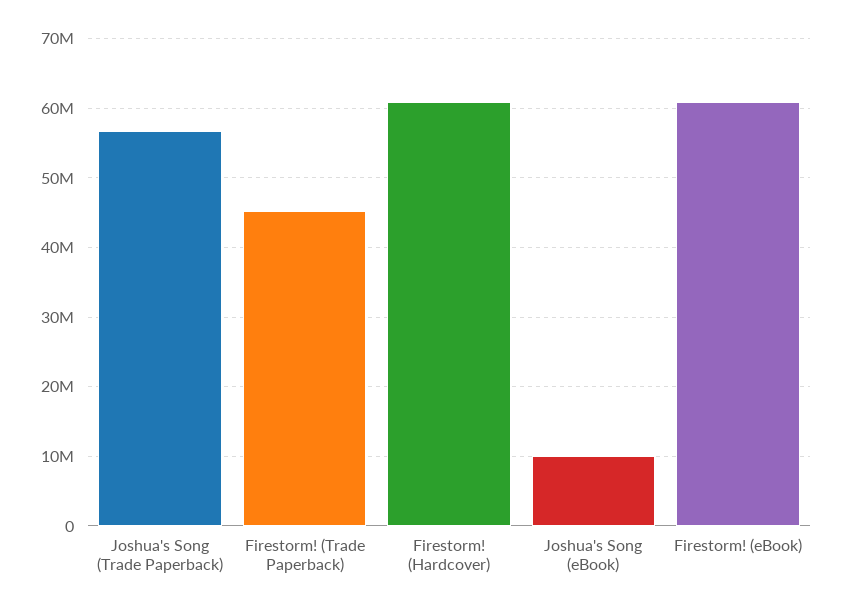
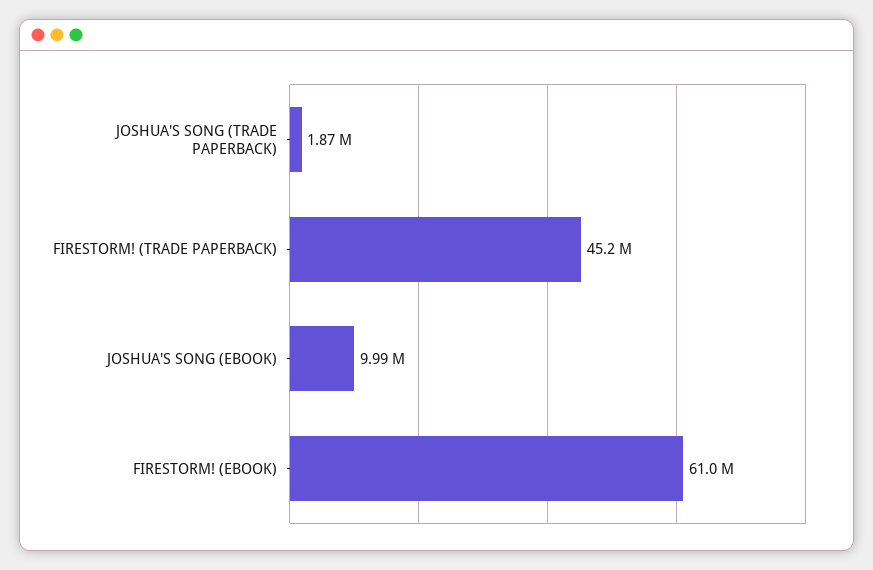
  {
-   "Joshua's Song (Trade Paperback)": 57000000,
+   "Joshua's Song (Trade Paperback)": 1870000,
    "Firestorm! (Trade Paperback)": 45200000,
-   "Firestorm! (Hardcover)": 61000000,
    "Joshua's Song (eBook)": 9990000,
    "Firestorm! (eBook)": 61000000
  }

